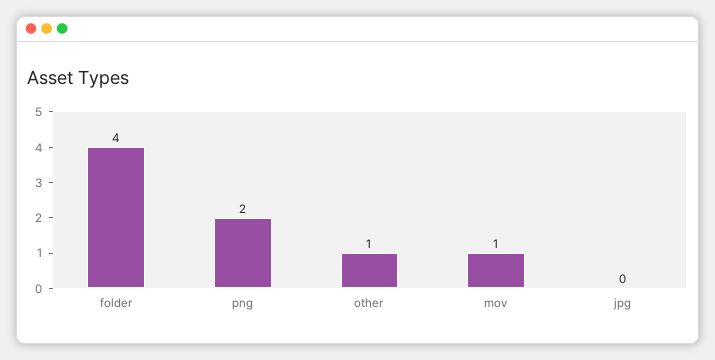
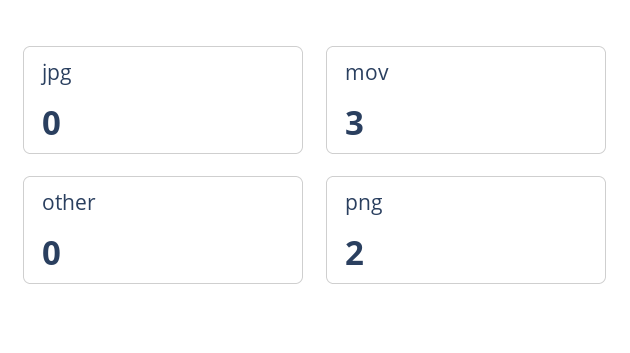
  {
-   "folder": 4,
    "png": 2,
-   "other": 1,
+   "other": 0,
-   "mov": 1,
+   "mov": 3,
    "jpg": 0
  }

